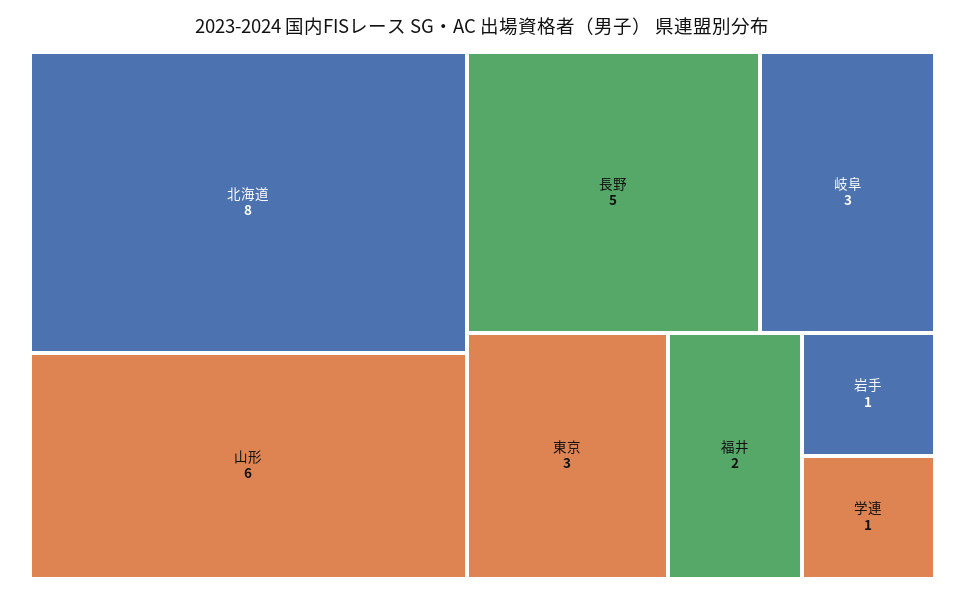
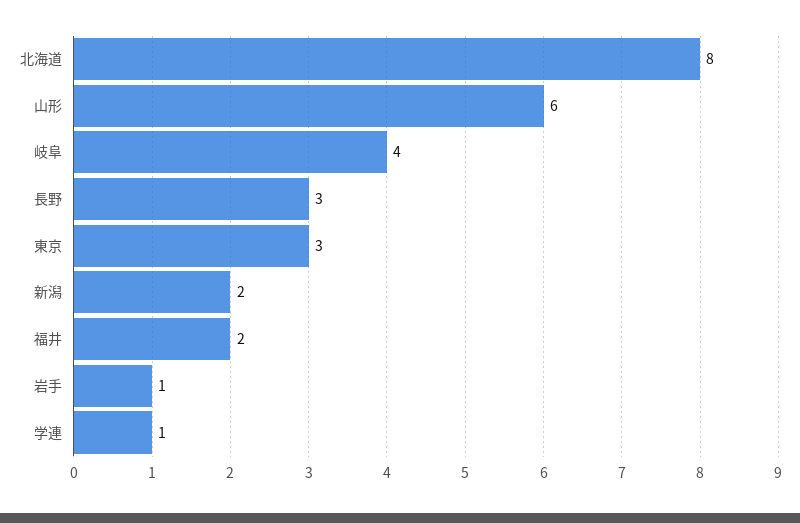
  {
    "北海道": 8,
    "山形": 6,
-   "長野": 5,
+   "長野": 3,
-   "岐阜": 3,
+   "岐阜": 4,
    "東京": 3,
    "福井": 2,
    "岩手": 1,
-   "学連": 1
+   "学連": 1,
+   "新潟": 2
  }

